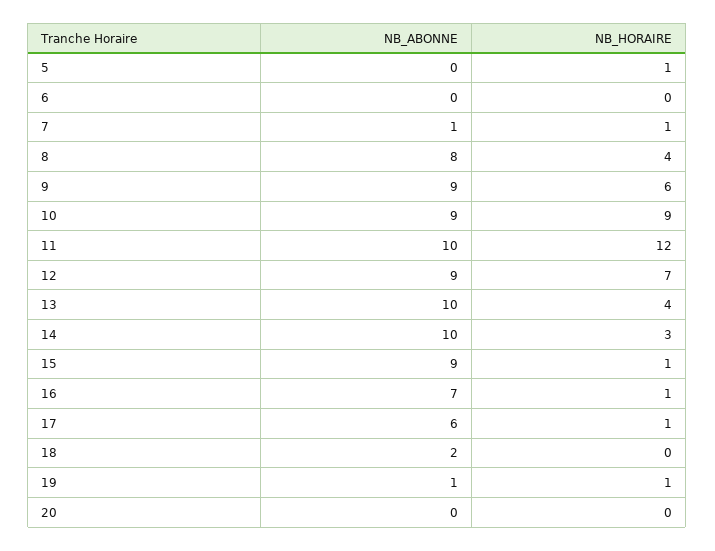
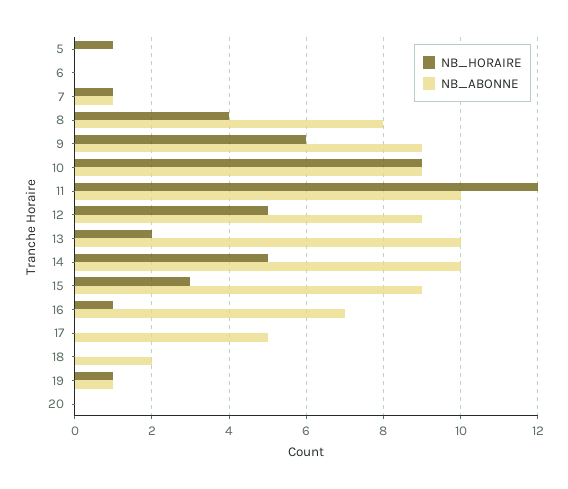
  {
    "NB_ABONNE": {
      "5": 0,
      "6": 0,
      "7": 1,
      "8": 8,
      "9": 9,
      "10": 9,
      "11": 10,
      "12": 9,
      "13": 10,
      "14": 10,
      "15": 9,
      "16": 7,
-     "17": 6,
+     "17": 5,
      "18": 2,
      "19": 1,
      "20": 0
    },
    "NB_HORAIRE": {
      "5": 1,
      "6": 0,
      "7": 1,
      "8": 4,
      "9": 6,
      "10": 9,
      "11": 12,
-     "12": 7,
+     "12": 5,
-     "13": 4,
+     "13": 2,
-     "14": 3,
+     "14": 5,
-     "15": 1,
+     "15": 3,
      "16": 1,
-     "17": 1,
+     "17": 0,
      "18": 0,
      "19": 1,
      "20": 0
    }
  }

